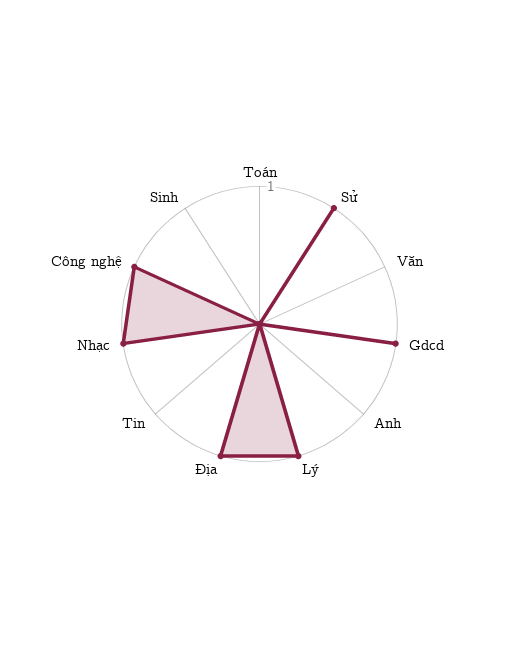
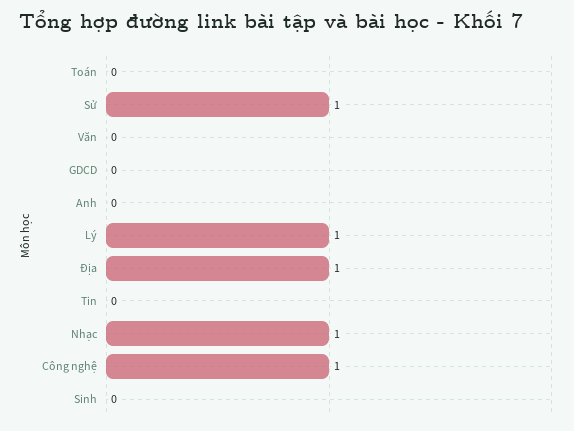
  {
    "Toán": 0,
    "Sử": 1,
    "Văn": 0,
-   "Gdcd": 1,
+   "Gdcd": 0,
    "Anh": 0,
    "Lý": 1,
    "Địa": 1,
    "Tin": 0,
    "Nhạc": 1,
    "Công nghệ": 1,
    "Sinh": 0
  }

